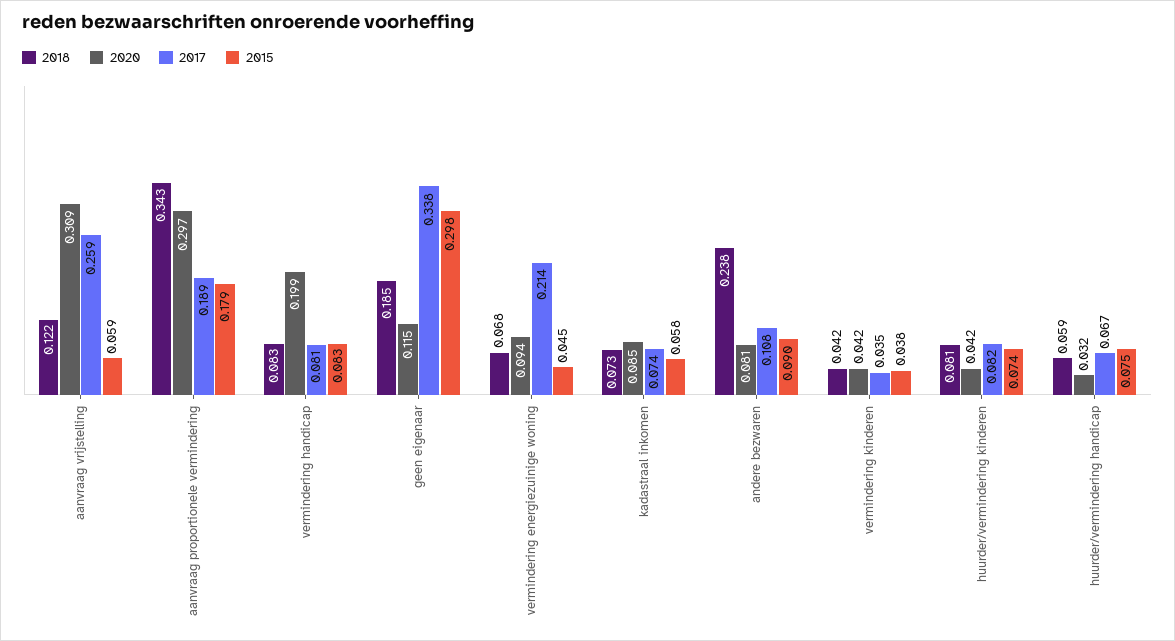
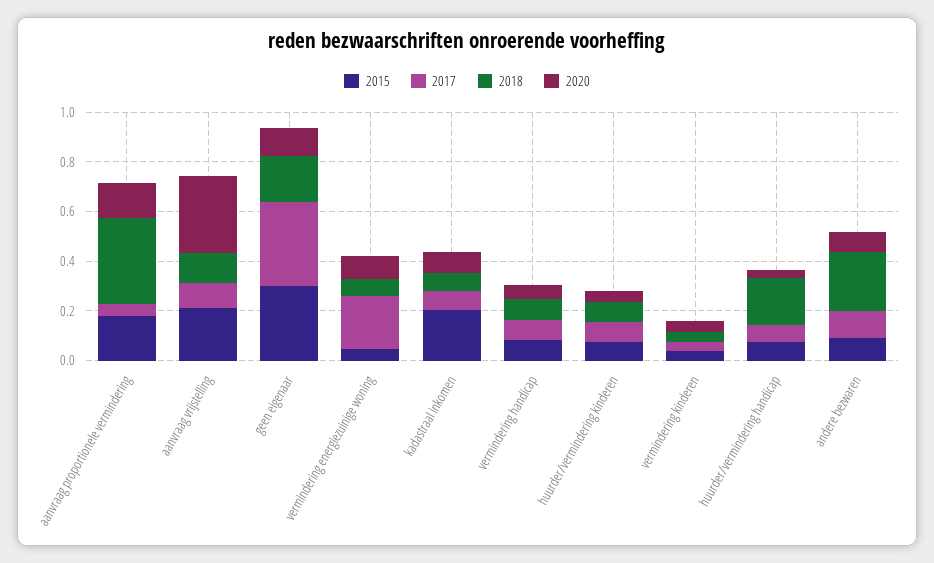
  {
    "2018": {
      "aanvraag vrijstelling": 0.122,
      "aanvraag proportionele vermindering": 0.343,
      "vermindering handicap": 0.083,
      "geen eigenaar": 0.185,
      "vermindering energiezuinige woning": 0.068,
      "kadastraal inkomen": 0.073,
      "andere bezwaren": 0.238,
      "vermindering kinderen": 0.042,
      "huurder/vermindering kinderen": 0.081,
-     "huurder/vermindering handicap": 0.059
+     "huurder/vermindering handicap": 0.2
    },
    "2020": {
      "aanvraag vrijstelling": 0.309,
-     "aanvraag proportionele vermindering": 0.297,
+     "aanvraag proportionele vermindering": 0.15,
-     "vermindering handicap": 0.199,
+     "vermindering handicap": 0.05,
      "geen eigenaar": 0.115,
      "vermindering energiezuinige woning": 0.094,
      "kadastraal inkomen": 0.085,
      "andere bezwaren": 0.081,
      "vermindering kinderen": 0.042,
      "huurder/vermindering kinderen": 0.042,
      "huurder/vermindering handicap": 0.032
    },
    "2017": {
-     "aanvraag vrijstelling": 0.259,
+     "aanvraag vrijstelling": 0.1,
-     "aanvraag proportionele vermindering": 0.189,
+     "aanvraag proportionele vermindering": 0.05,
      "vermindering handicap": 0.081,
      "geen eigenaar": 0.338,
      "vermindering energiezuinige woning": 0.214,
      "kadastraal inkomen": 0.074,
      "andere bezwaren": 0.108,
      "vermindering kinderen": 0.035,
      "huurder/vermindering kinderen": 0.082,
      "huurder/vermindering handicap": 0.067
    },
    "2015": {
-     "aanvraag vrijstelling": 0.059,
+     "aanvraag vrijstelling": 0.2,
      "aanvraag proportionele vermindering": 0.179,
      "vermindering handicap": 0.083,
      "geen eigenaar": 0.298,
      "vermindering energiezuinige woning": 0.045,
-     "kadastraal inkomen": 0.058,
+     "kadastraal inkomen": 0.2,
      "andere bezwaren": 0.09,
      "vermindering kinderen": 0.038,
      "huurder/vermindering kinderen": 0.074,
      "huurder/vermindering handicap": 0.075
    }
  }

